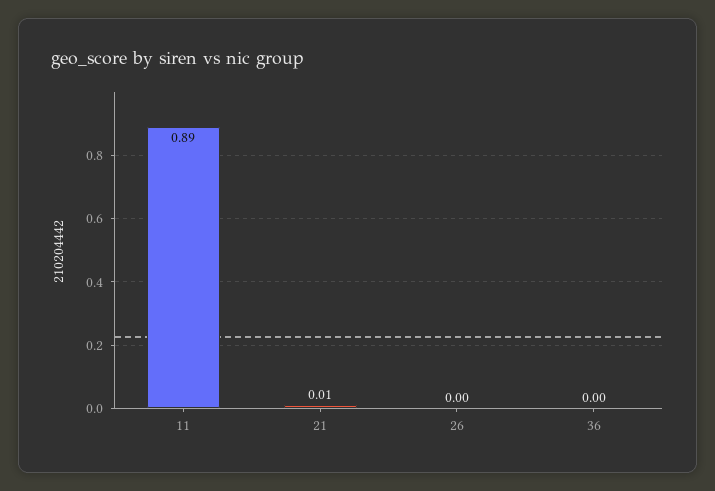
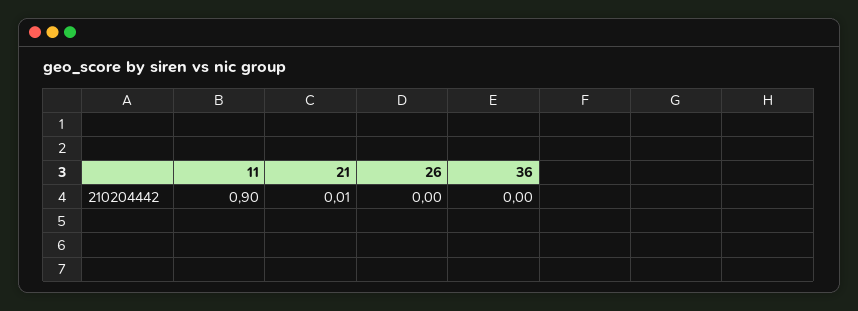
  {
-   "11": 0.89,
+   "11": 0.9,
    "21": 0.01,
    "26": 0,
    "36": 0
  }

